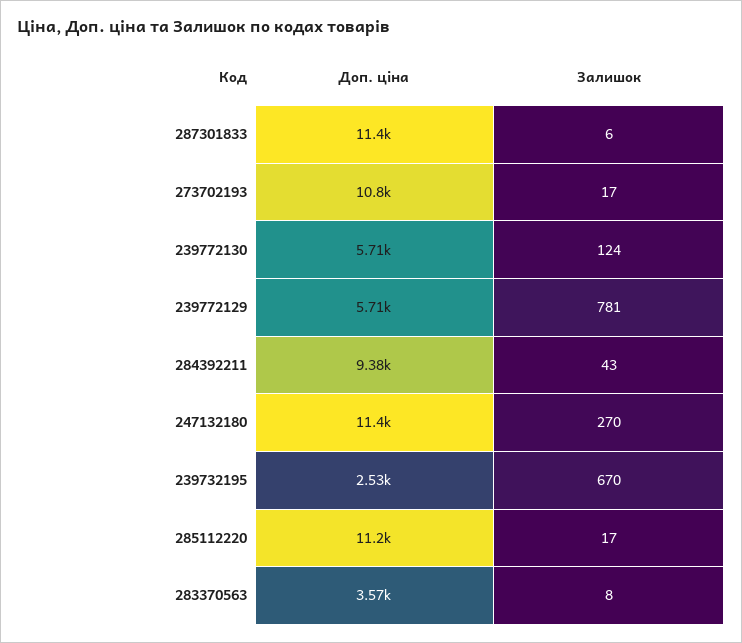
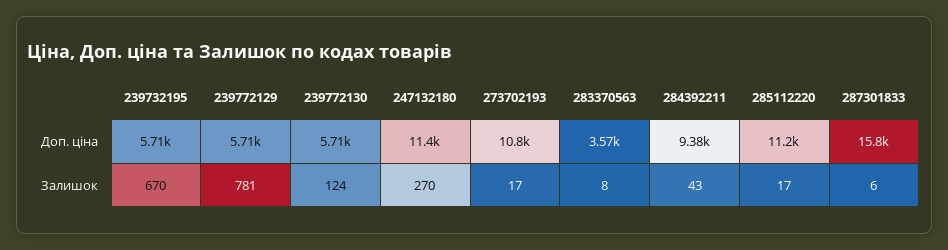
  {
    "Доп. ціна": {
-     "287301833": 11400,
+     "287301833": 15800,
      "273702193": 10800,
      "239772130": 5710,
      "239772129": 5710,
      "284392211": 9380,
      "247132180": 11400,
-     "239732195": 2530,
+     "239732195": 5710,
      "285112220": 11200,
      "283370563": 3570
    },
    "Залишок": {
      "287301833": 6,
      "273702193": 17,
      "239772130": 124,
      "239772129": 781,
      "284392211": 43,
      "247132180": 270,
      "239732195": 670,
      "285112220": 17,
      "283370563": 8
    }
  }

